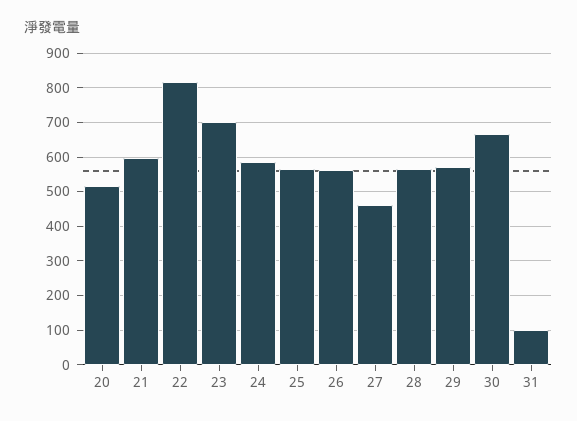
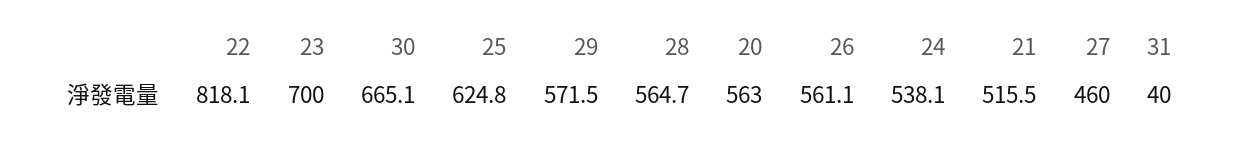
  {
-   "20": 520,
+   "20": 563,
-   "21": 600,
+   "21": 515.5,
    "22": 818.1,
    "23": 700,
-   "24": 580,
+   "24": 538.1,
-   "25": 560,
+   "25": 624.8,
    "26": 561.1,
    "27": 460,
    "28": 564.7,
    "29": 571.5,
    "30": 665.1,
-   "31": 100
+   "31": 40
  }

